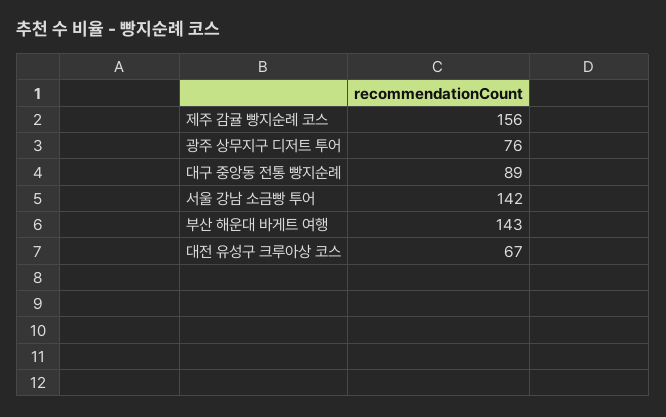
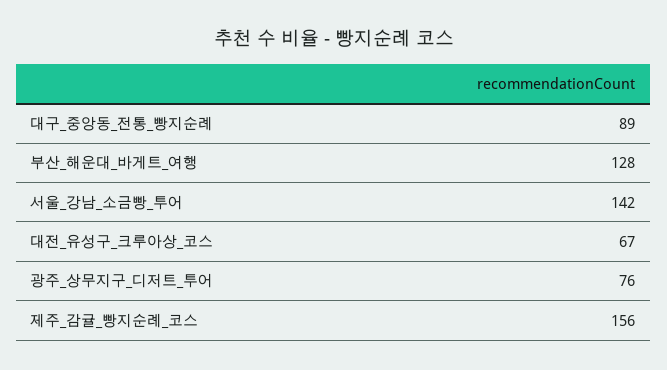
  {
    "제주 감귤 빵지순례 코스": 156,
    "광주 상무지구 디저트 투어": 76,
    "대구 중앙동 전통 빵지순례": 89,
    "서울 강남 소금빵 투어": 142,
-   "부산 해운대 바게트 여행": 143,
+   "부산 해운대 바게트 여행": 128,
    "대전 유성구 크루아상 코스": 67
  }

